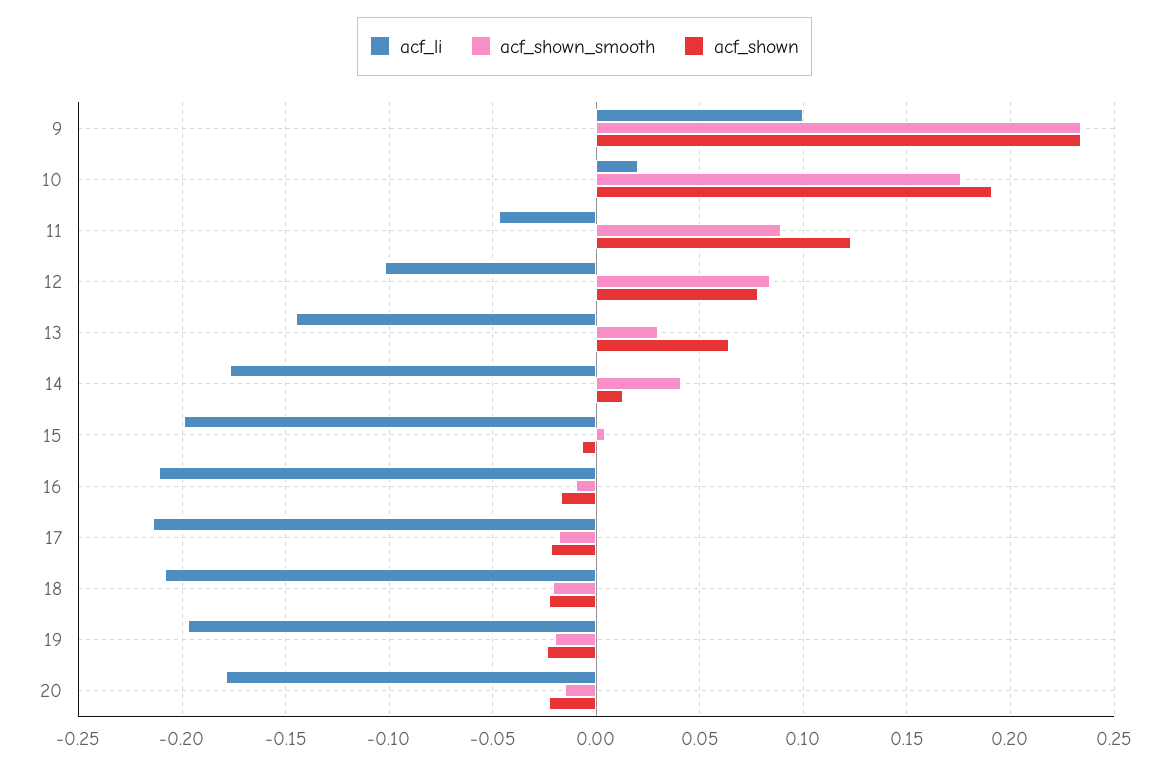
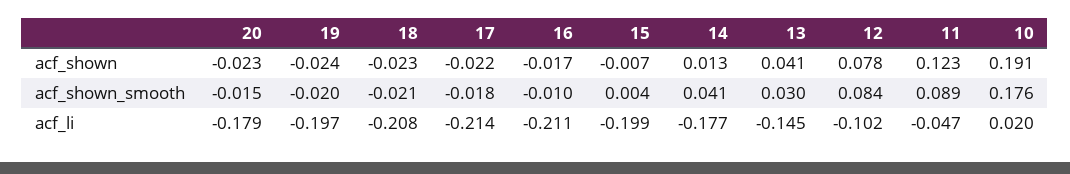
  {
    "acf_li": {
-     "9": 0.1,
      "10": 0.02,
      "11": -0.047,
      "12": -0.102,
      "13": -0.145,
      "14": -0.177,
      "15": -0.199,
      "16": -0.211,
      "17": -0.214,
      "18": -0.208,
      "19": -0.197,
      "20": -0.179
    },
    "acf_shown_smooth": {
-     "9": 0.235,
      "10": 0.176,
      "11": 0.089,
      "12": 0.084,
      "13": 0.03,
      "14": 0.041,
      "15": 0.004,
      "16": -0.01,
      "17": -0.018,
      "18": -0.021,
      "19": -0.02,
      "20": -0.015
    },
    "acf_shown": {
-     "9": 0.235,
      "10": 0.191,
      "11": 0.123,
      "12": 0.078,
-     "13": 0.065,
+     "13": 0.041,
      "14": 0.013,
      "15": -0.007,
      "16": -0.017,
      "17": -0.022,
      "18": -0.023,
      "19": -0.024,
      "20": -0.023
    }
  }

